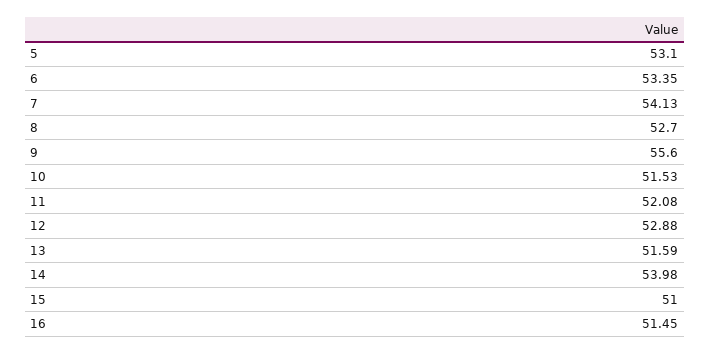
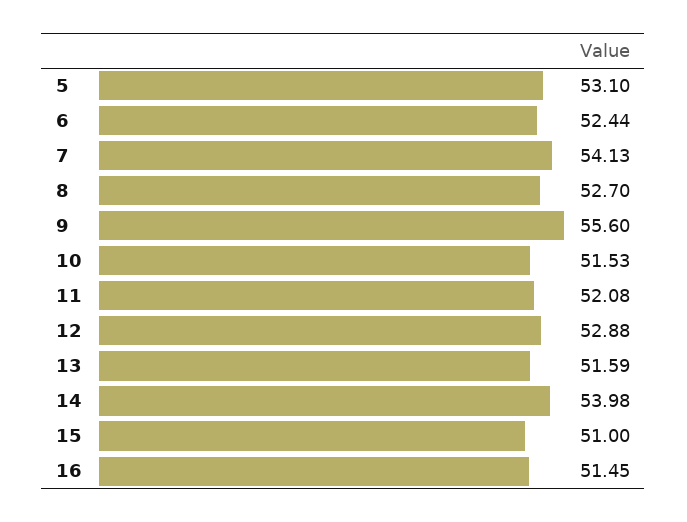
  {
    "5": 53.1,
-   "6": 53.35,
+   "6": 52.44,
    "7": 54.13,
    "8": 52.7,
    "9": 55.6,
    "10": 51.53,
    "11": 52.08,
    "12": 52.88,
    "13": 51.59,
    "14": 53.98,
    "15": 51,
    "16": 51.45
  }

